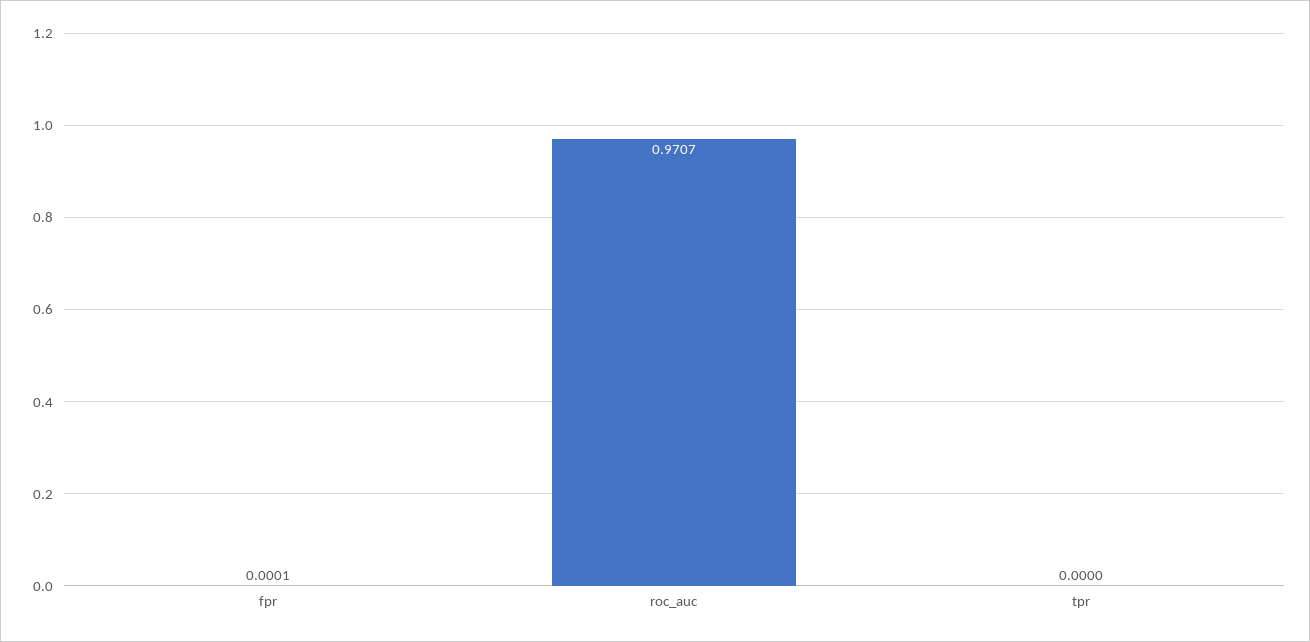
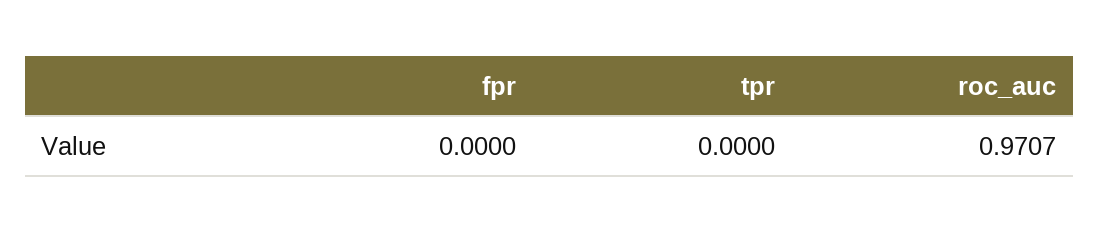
  {
-   "fpr": 0.0001,
+   "fpr": 0,
    "roc_auc": 0.9707,
    "tpr": 0
  }

